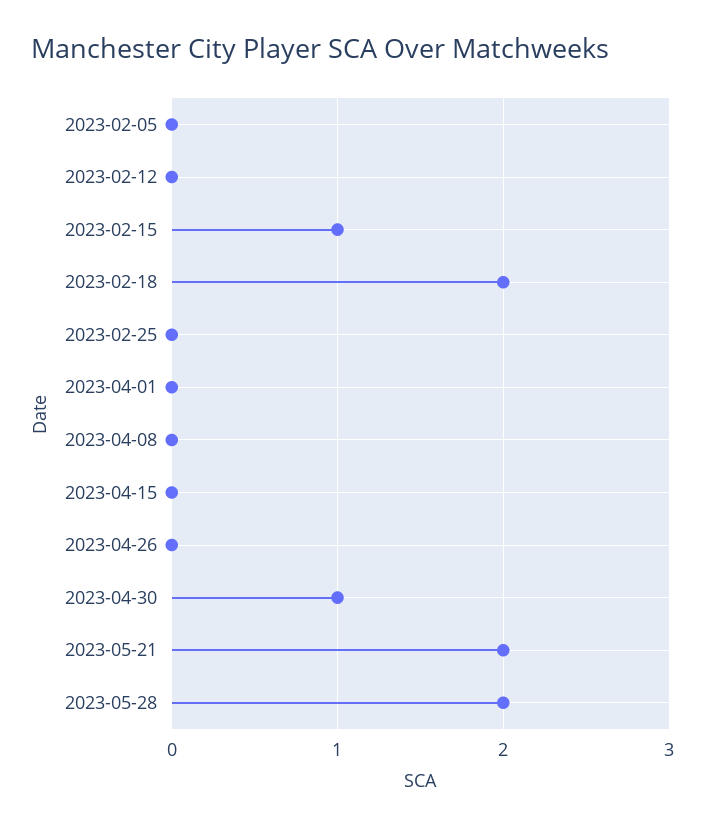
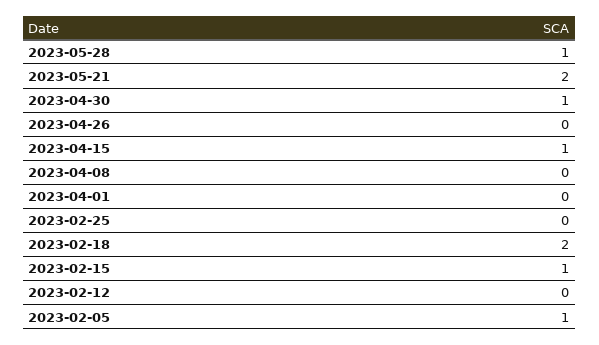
  {
-   "2023-02-05": 0,
+   "2023-02-05": 1,
    "2023-02-12": 0,
    "2023-02-15": 1,
    "2023-02-18": 2,
    "2023-02-25": 0,
    "2023-04-01": 0,
    "2023-04-08": 0,
-   "2023-04-15": 0,
+   "2023-04-15": 1,
    "2023-04-26": 0,
    "2023-04-30": 1,
    "2023-05-21": 2,
-   "2023-05-28": 2
+   "2023-05-28": 1
  }

